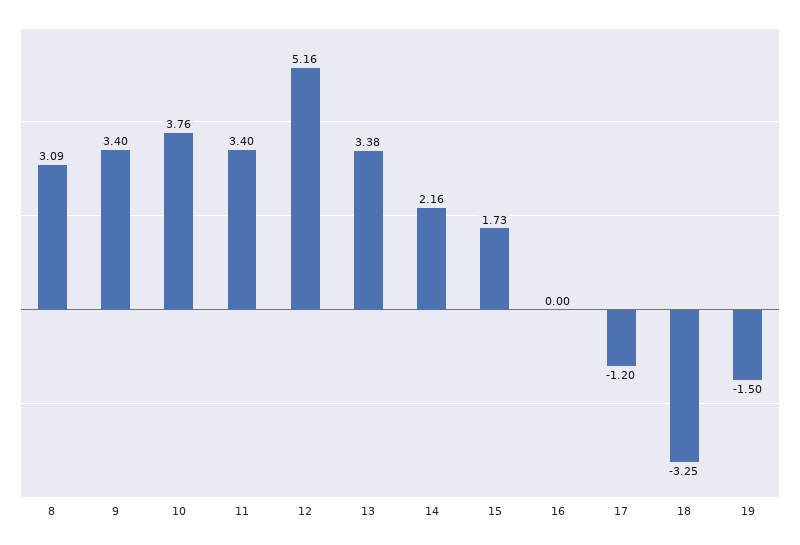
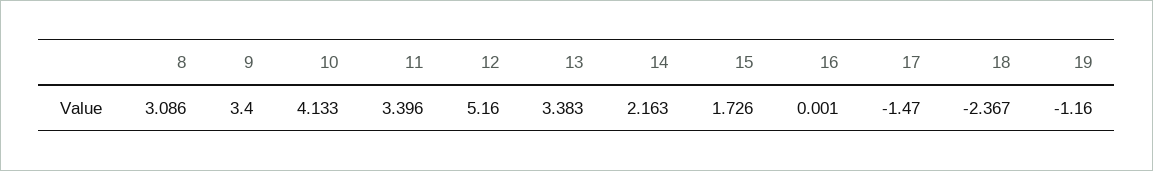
  {
    "8": 3.086,
    "9": 3.4,
-   "10": 3.76,
+   "10": 4.133,
    "11": 3.396,
    "12": 5.16,
    "13": 3.383,
    "14": 2.163,
    "15": 1.726,
    "16": 0.001,
-   "17": -1.2,
+   "17": -1.47,
-   "18": -3.25,
+   "18": -2.367,
-   "19": -1.5
+   "19": -1.16
  }

